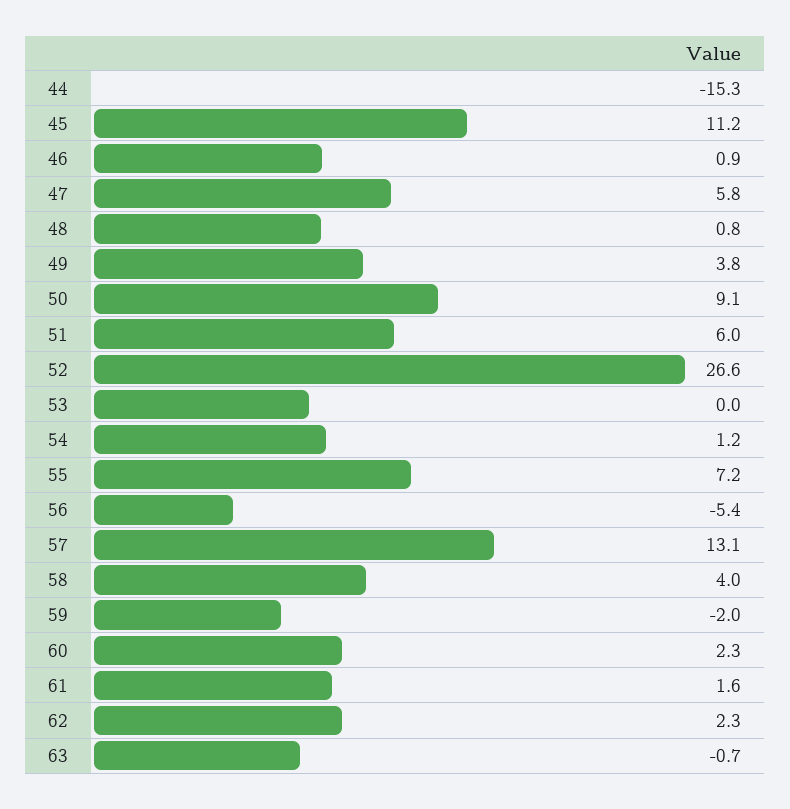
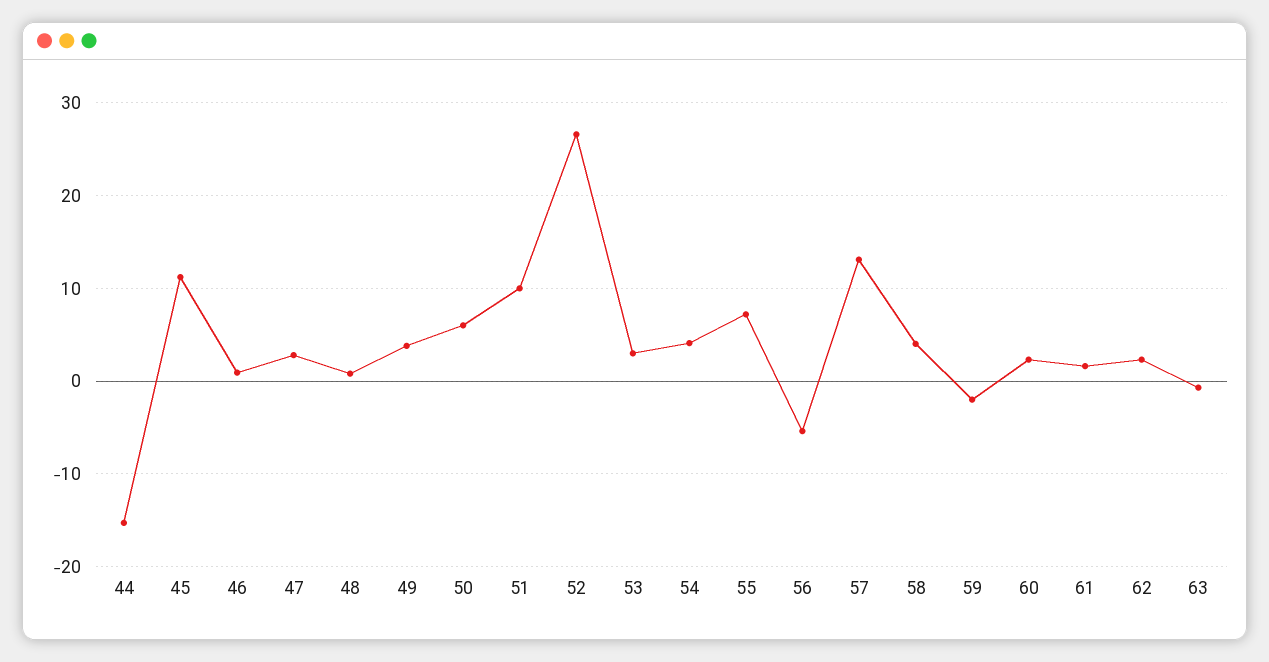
  {
    "44": -15.3,
    "45": 11.2,
    "46": 0.9,
-   "47": 5.8,
+   "47": 3,
    "48": 0.8,
    "49": 3.8,
-   "50": 9.1,
+   "50": 6,
-   "51": 6,
+   "51": 10,
    "52": 26.6,
-   "53": 0,
+   "53": 3,
-   "54": 1.2,
+   "54": 4,
    "55": 7.2,
    "56": -5.4,
    "57": 13.1,
    "58": 4,
    "59": -2,
    "60": 2.3,
    "61": 1.6,
    "62": 2.3,
    "63": -0.7
  }

